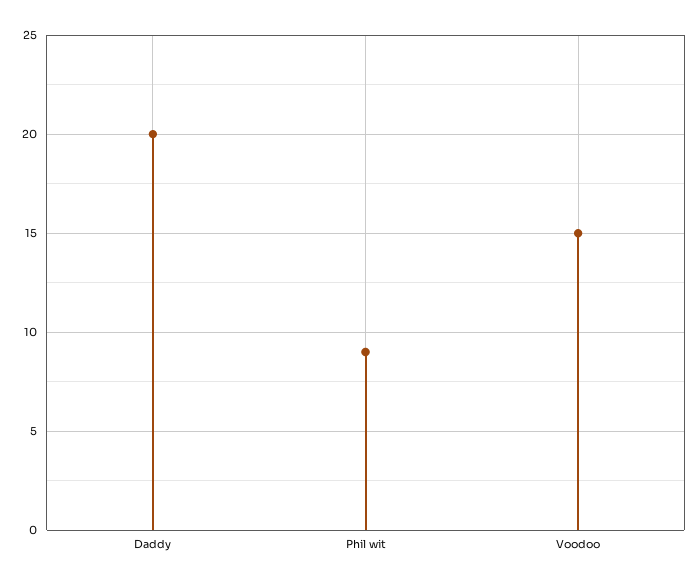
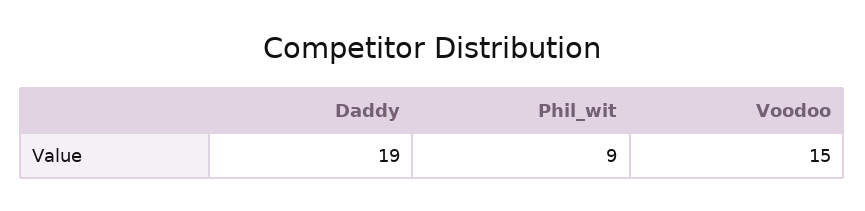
  {
-   "Daddy": 20,
+   "Daddy": 19,
    "Phil wit": 9,
    "Voodoo": 15
  }

